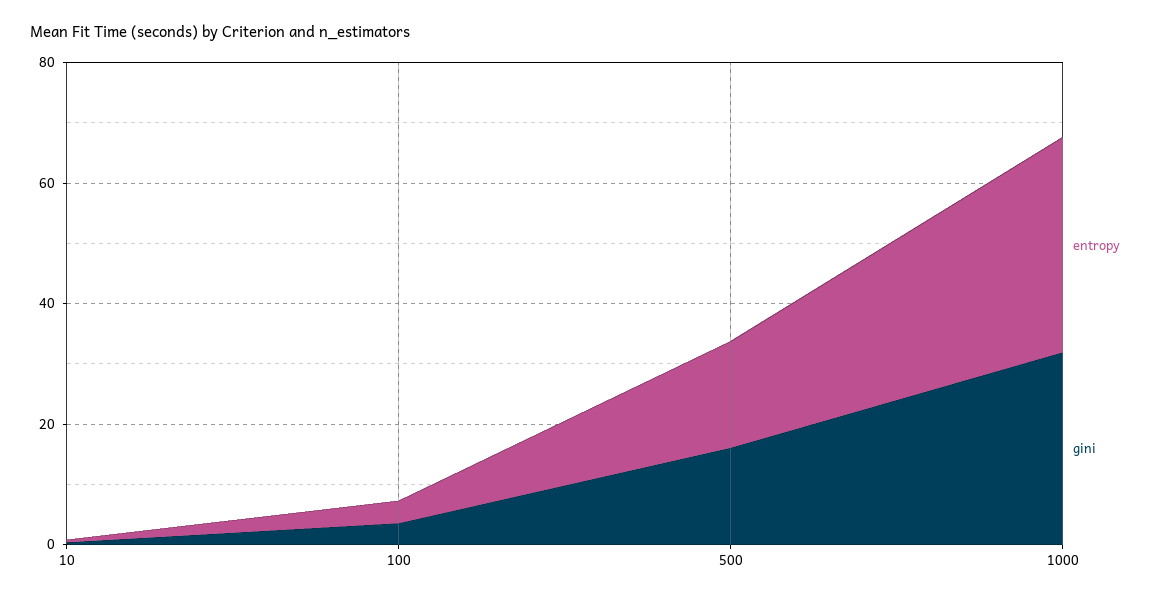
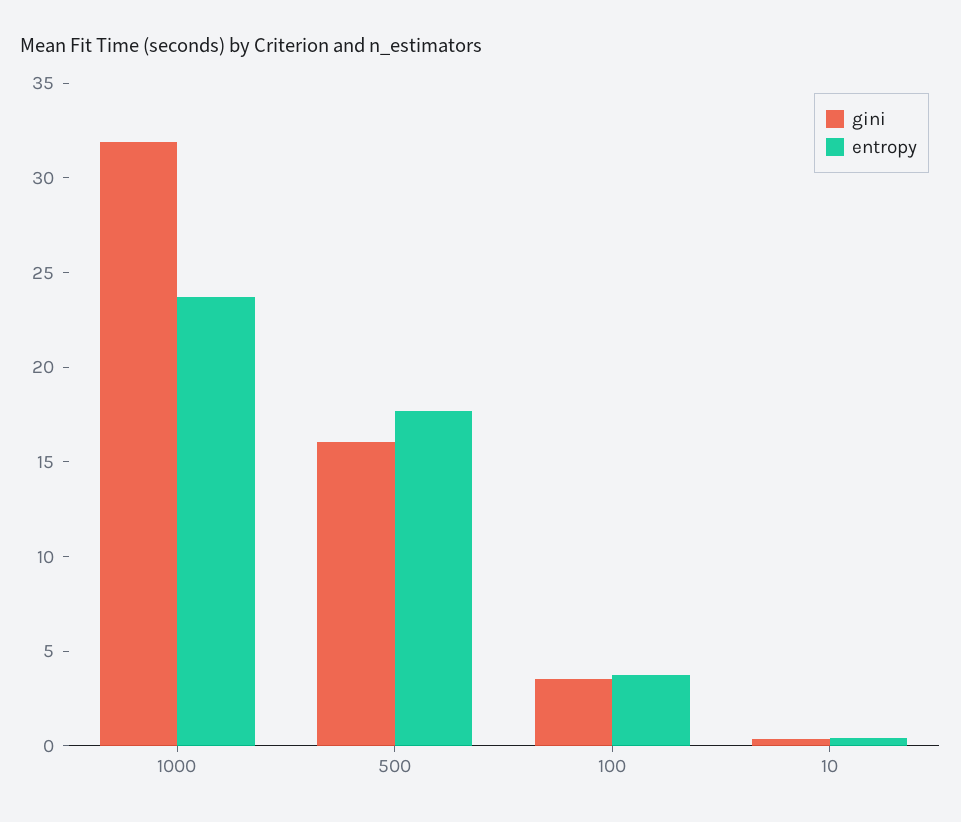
  {
    "entropy": {
      "10": 0,
      "100": 4,
      "500": 18,
-     "1000": 35
+     "1000": 24
    },
    "gini": {
      "10": 0,
      "100": 4,
      "500": 16,
      "1000": 32
    }
  }

